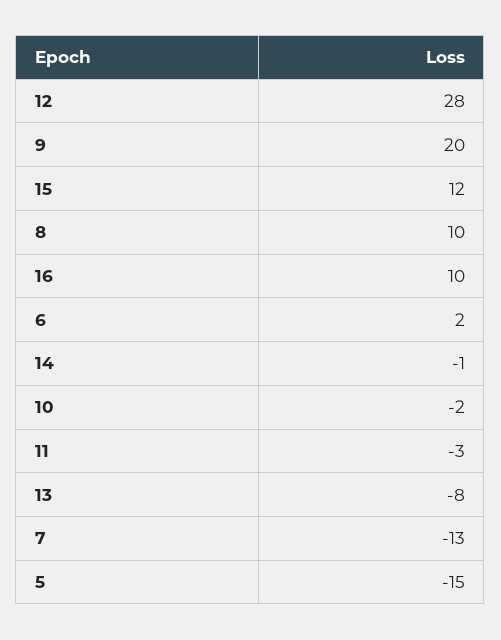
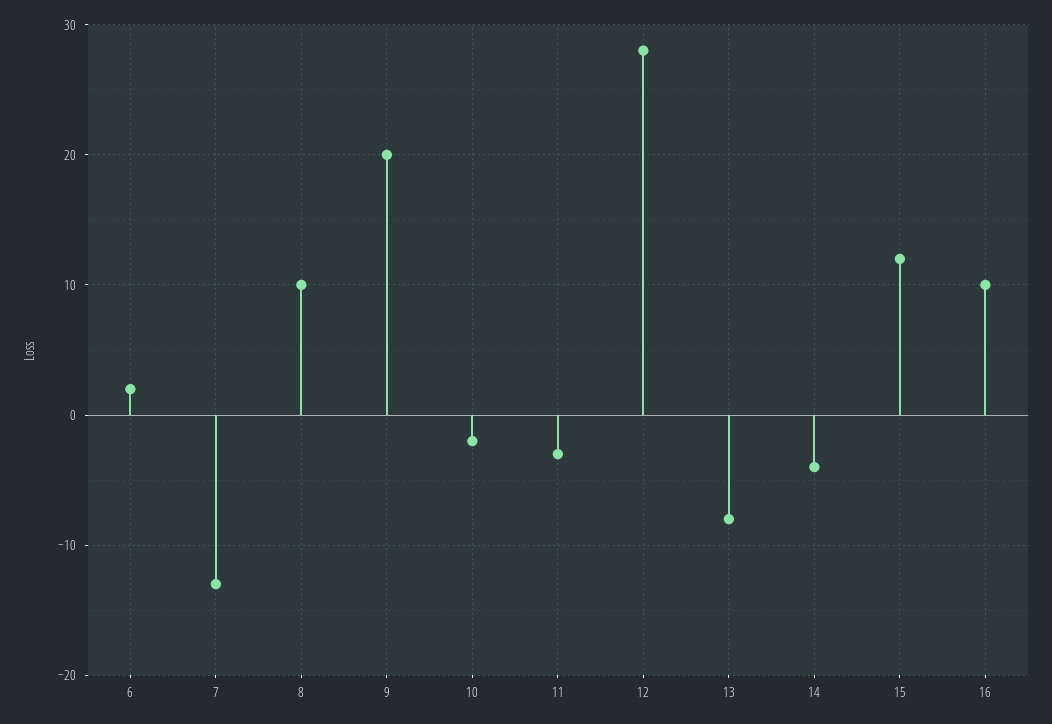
  {
    "12": 28,
    "9": 20,
    "15": 12,
    "8": 10,
    "16": 10,
    "6": 2,
-   "14": -1,
+   "14": -4,
    "10": -2,
    "11": -3,
    "13": -8,
-   "7": -13,
+   "7": -13
-   "5": -15
  }

